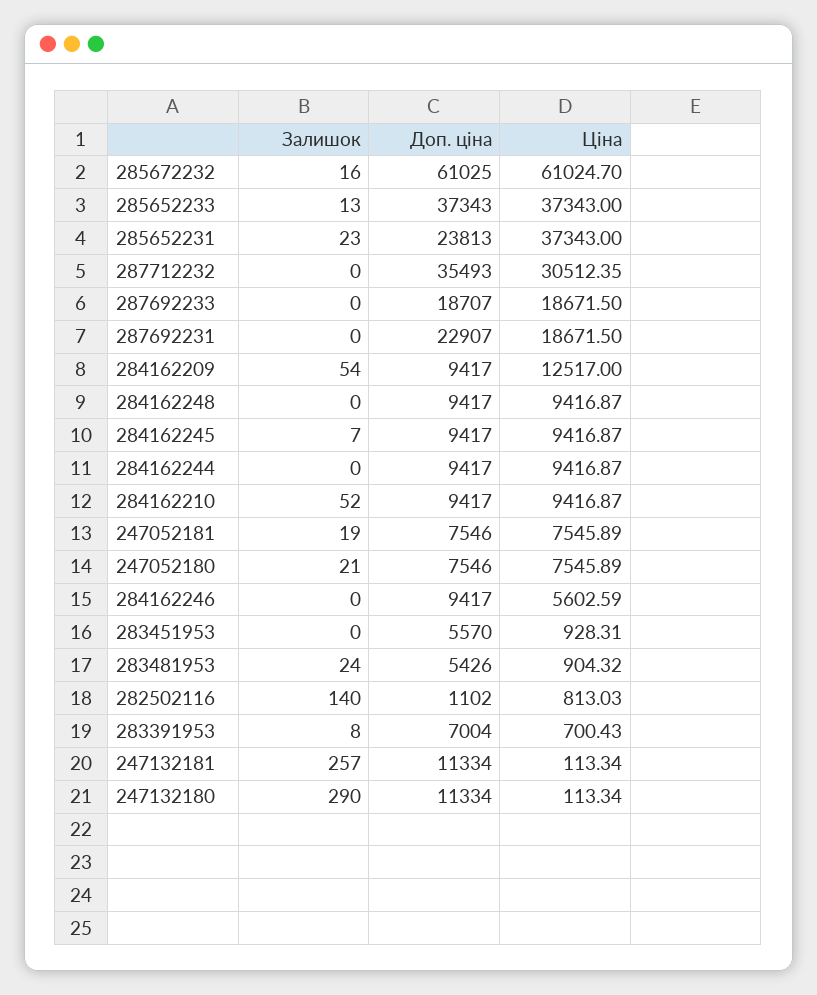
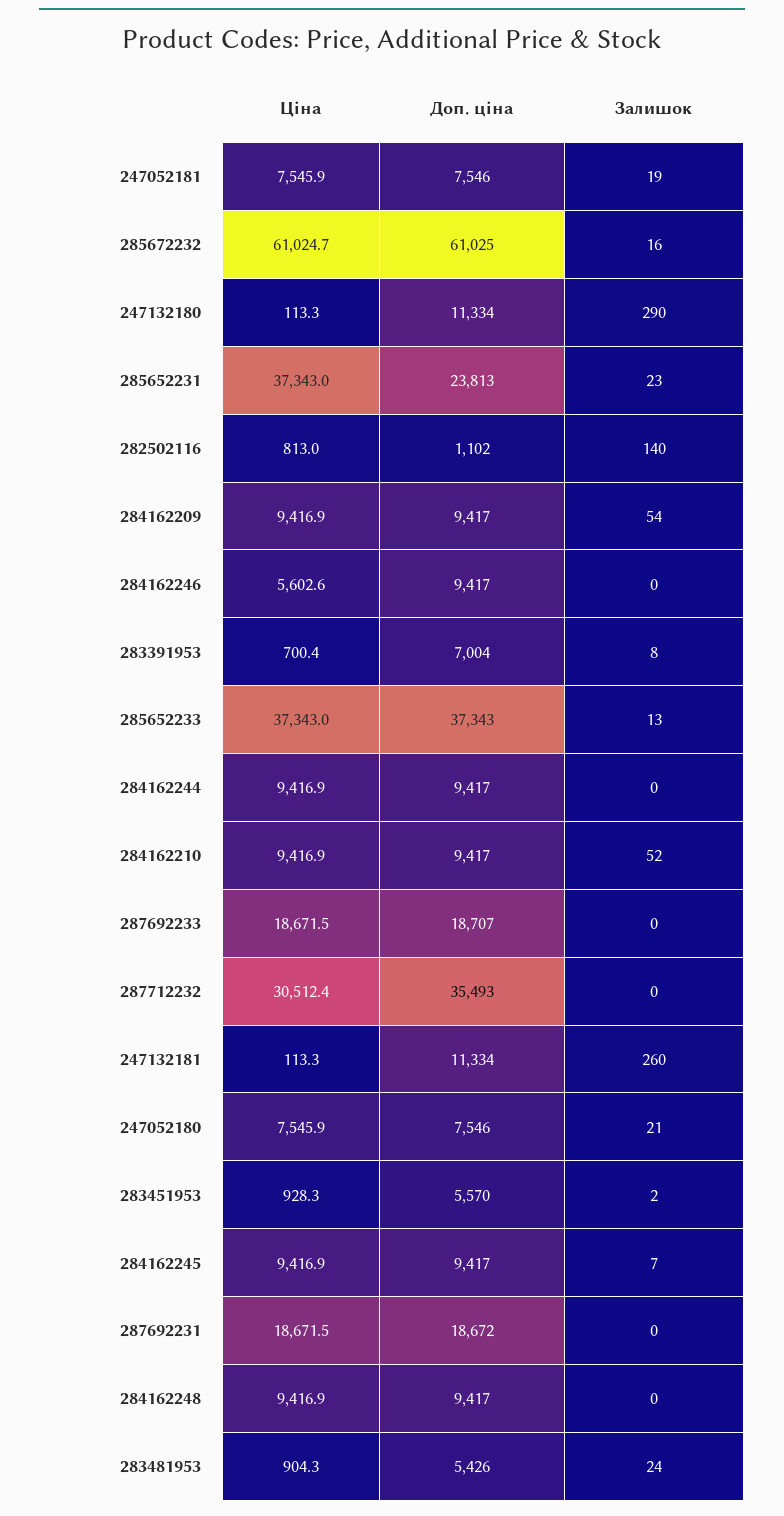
  {
    "Залишок": {
      "285672232": 16,
      "285652233": 13,
      "285652231": 23,
      "287712232": 0,
      "287692233": 0,
      "287692231": 0,
      "284162209": 54,
      "284162248": 0,
      "284162245": 7,
      "284162244": 0,
      "284162210": 52,
      "247052181": 19,
      "247052180": 21,
      "284162246": 0,
-     "283451953": 0,
+     "283451953": 2,
      "283481953": 24,
      "282502116": 140,
      "283391953": 8,
-     "247132181": 257,
+     "247132181": 260,
      "247132180": 290
    },
    "Доп. ціна": {
      "285672232": 61025,
      "285652233": 37343,
      "285652231": 23813,
      "287712232": 35493,
      "287692233": 18707,
-     "287692231": 22907,
+     "287692231": 18672,
      "284162209": 9417,
      "284162248": 9417,
      "284162245": 9417,
      "284162244": 9417,
      "284162210": 9417,
      "247052181": 7546,
      "247052180": 7546,
      "284162246": 9417,
      "283451953": 5570,
      "283481953": 5426,
      "282502116": 1102,
      "283391953": 7004,
      "247132181": 11334,
      "247132180": 11334
    },
    "Ціна": {
      "285672232": 61024.7,
      "285652233": 37343,
      "285652231": 37343,
      "287712232": 30512.35,
      "287692233": 18671.5,
      "287692231": 18671.5,
-     "284162209": 12517,
+     "284162209": 9416.9,
      "284162248": 9416.87,
      "284162245": 9416.87,
      "284162244": 9416.87,
      "284162210": 9416.87,
      "247052181": 7545.89,
      "247052180": 7545.89,
      "284162246": 5602.59,
      "283451953": 928.31,
      "283481953": 904.32,
      "282502116": 813.03,
      "283391953": 700.43,
      "247132181": 113.34,
      "247132180": 113.34
    }
  }

